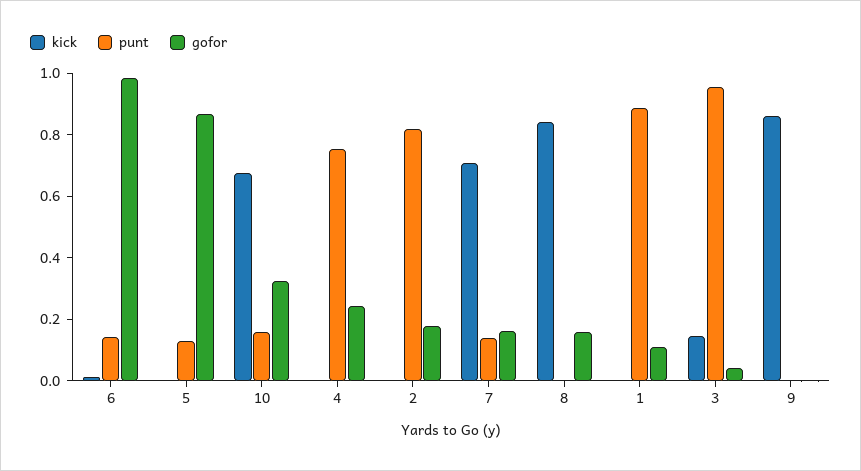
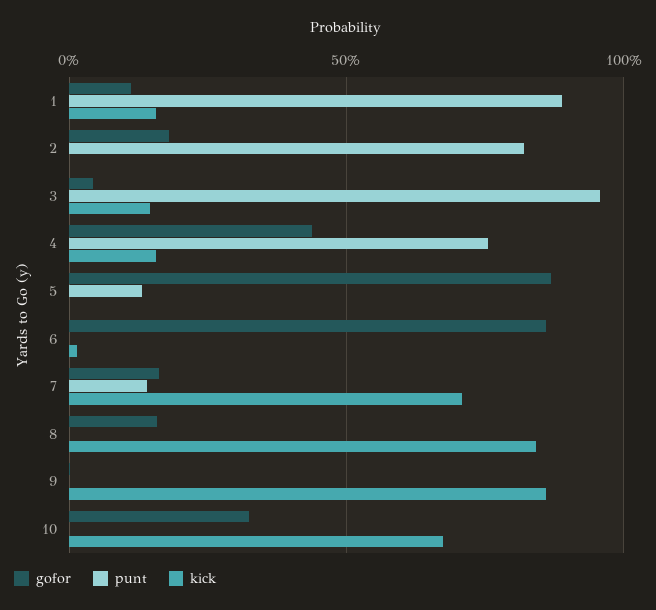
  {
    "kick": {
      "6": 0,
      "5": 0,
      "10": 0.7,
-     "4": 0,
+     "4": 0.15,
      "2": 0,
      "7": 0.7,
      "8": 0.85,
-     "1": 0,
+     "1": 0.15,
      "3": 0.15,
      "9": 0.85
    },
    "punt": {
-     "6": 0.15,
+     "6": 0,
      "5": 0.15,
-     "10": 0.15,
+     "10": 0,
      "4": 0.75,
      "2": 0.8,
      "7": 0.15,
      "8": 0,
      "1": 0.9,
      "3": 0.95,
      "9": 0
    },
    "gofor": {
-     "6": 1,
+     "6": 0.85,
      "5": 0.85,
      "10": 0.35,
-     "4": 0.25,
+     "4": 0.45,
      "2": 0.2,
      "7": 0.15,
      "8": 0.15,
      "1": 0.1,
      "3": 0.05,
      "9": 0
    }
  }

